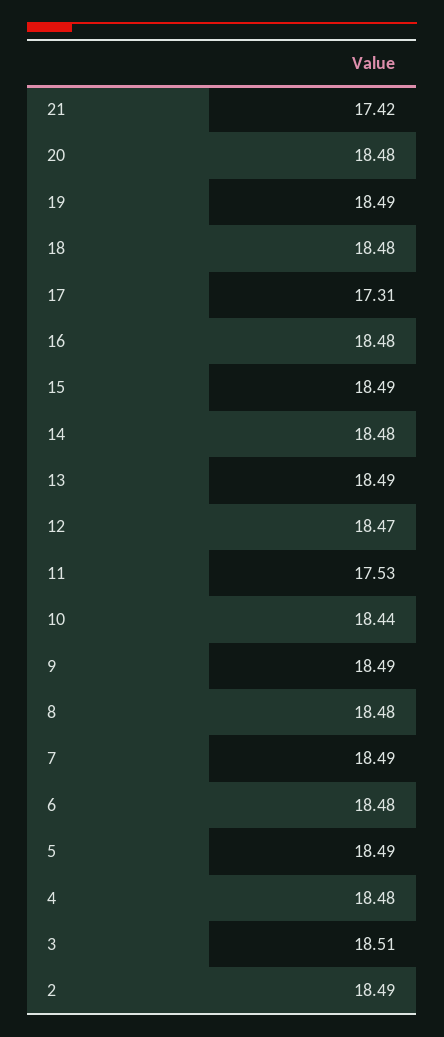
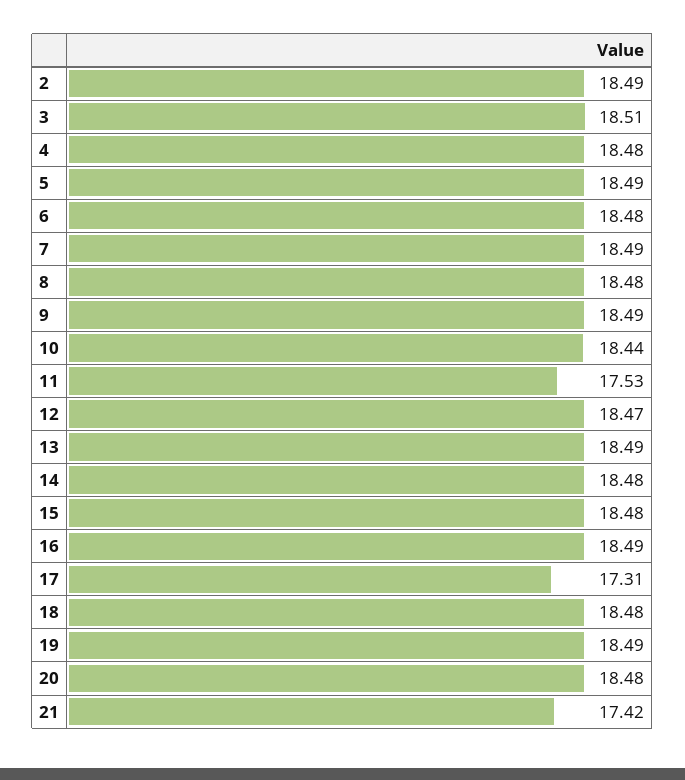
  {
    "21": 17.42,
    "20": 18.48,
    "19": 18.49,
    "18": 18.48,
    "17": 17.31,
-   "16": 18.48,
+   "16": 18.49,
-   "15": 18.49,
+   "15": 18.48,
    "14": 18.48,
    "13": 18.49,
    "12": 18.47,
    "11": 17.53,
    "10": 18.44,
    "9": 18.49,
    "8": 18.48,
    "7": 18.49,
    "6": 18.48,
    "5": 18.49,
    "4": 18.48,
    "3": 18.51,
    "2": 18.49
  }

